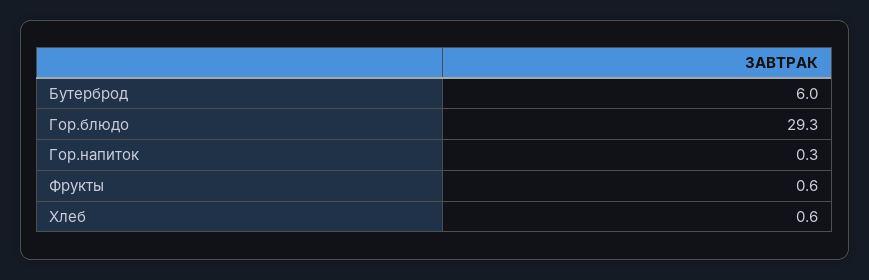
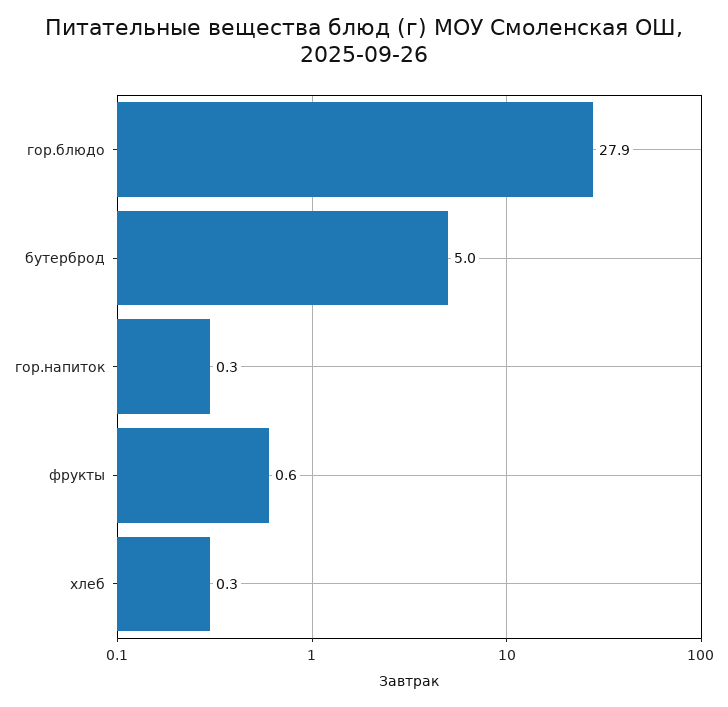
  {
-   "Бутерброд": 6,
+   "Бутерброд": 5,
-   "Гор.блюдо": 29.3,
+   "Гор.блюдо": 27.9,
    "Гор.напиток": 0.3,
    "Фрукты": 0.6,
-   "Хлеб": 0.6
+   "Хлеб": 0.3
  }

